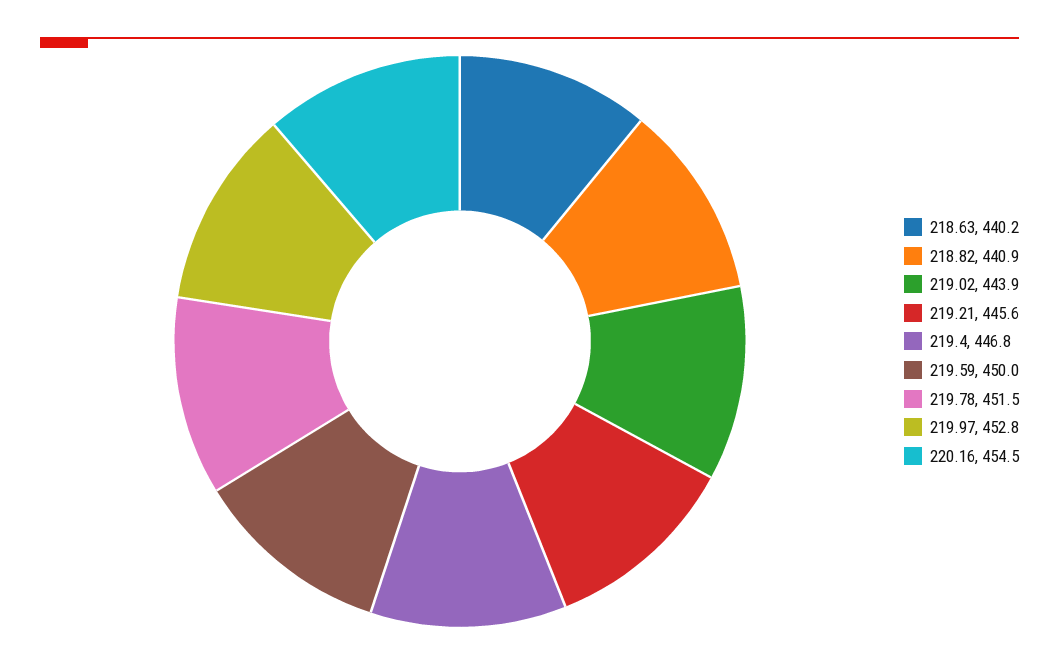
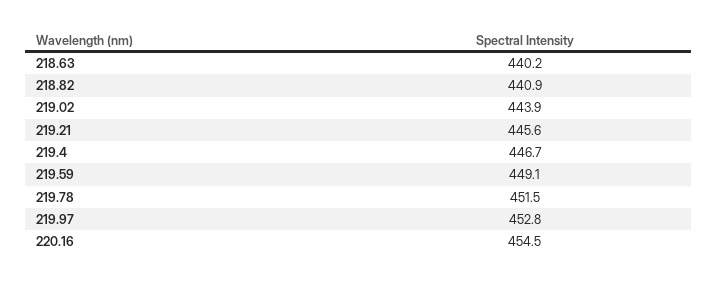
  {
    "218.63": 440.2,
    "218.82": 440.9,
    "219.02": 443.9,
    "219.21": 445.6,
-   "219.4": 446.8,
+   "219.4": 446.7,
-   "219.59": 450,
+   "219.59": 449.1,
    "219.78": 451.5,
    "219.97": 452.8,
    "220.16": 454.5
  }

